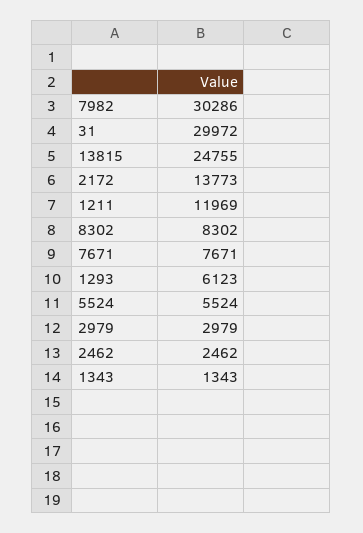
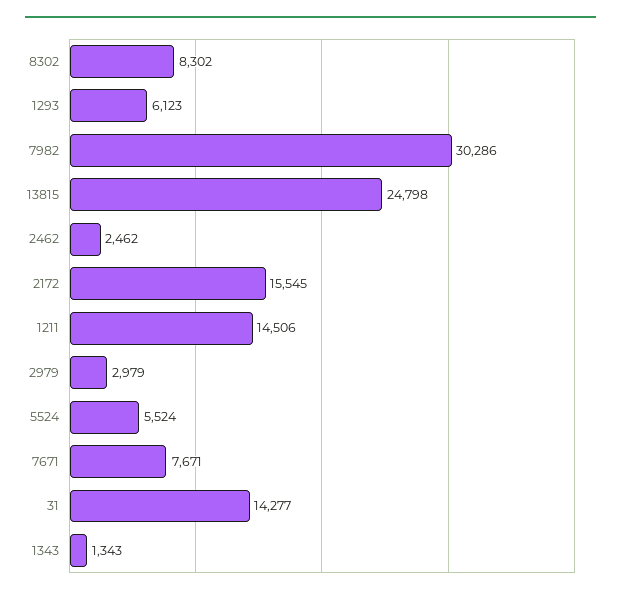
  {
    "7982": 30286,
-   "31": 29972,
+   "31": 14277,
-   "13815": 24755,
+   "13815": 24798,
-   "2172": 13773,
+   "2172": 15545,
-   "1211": 11969,
+   "1211": 14506,
    "8302": 8302,
    "7671": 7671,
    "1293": 6123,
    "5524": 5524,
    "2979": 2979,
    "2462": 2462,
    "1343": 1343
  }

